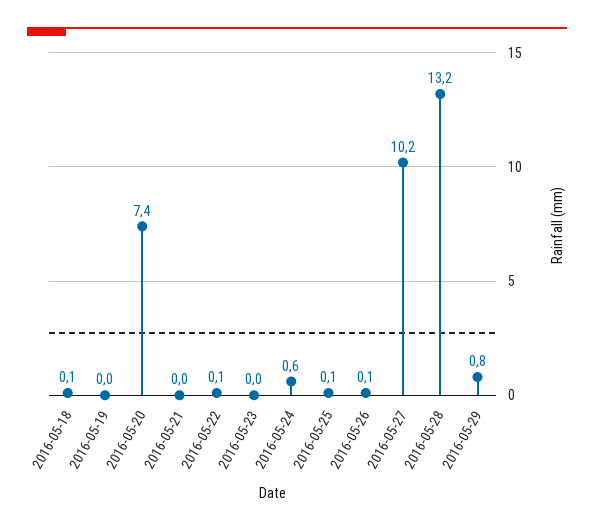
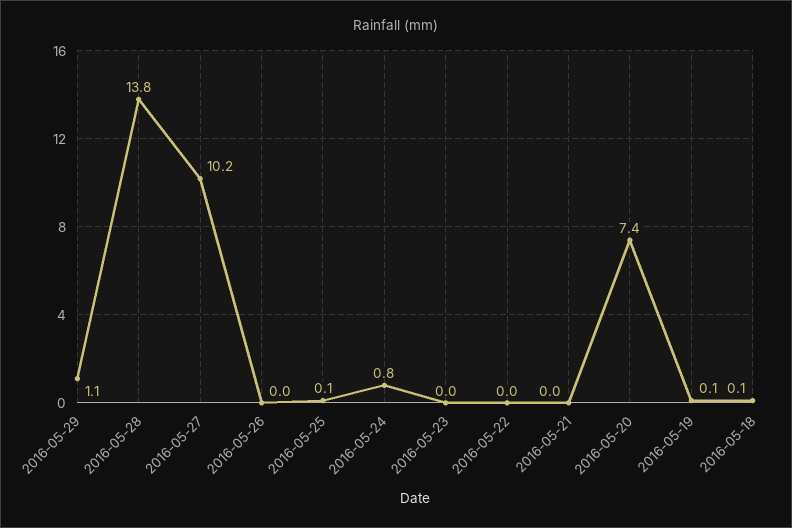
  {
    "2016-05-18": 0.1,
-   "2016-05-19": 0,
+   "2016-05-19": 0.1,
    "2016-05-20": 7.4,
    "2016-05-21": 0,
-   "2016-05-22": 0.1,
+   "2016-05-22": 0,
    "2016-05-23": 0,
-   "2016-05-24": 0.6,
+   "2016-05-24": 0.8,
    "2016-05-25": 0.1,
-   "2016-05-26": 0.1,
+   "2016-05-26": 0,
    "2016-05-27": 10.2,
-   "2016-05-28": 13.2,
+   "2016-05-28": 13.8,
-   "2016-05-29": 0.8
+   "2016-05-29": 1.1
  }

